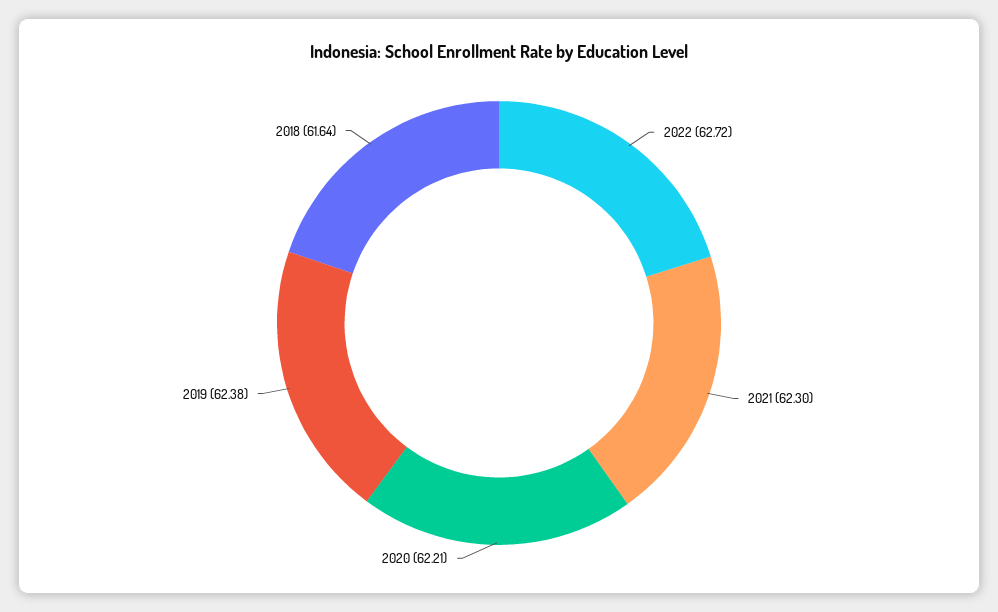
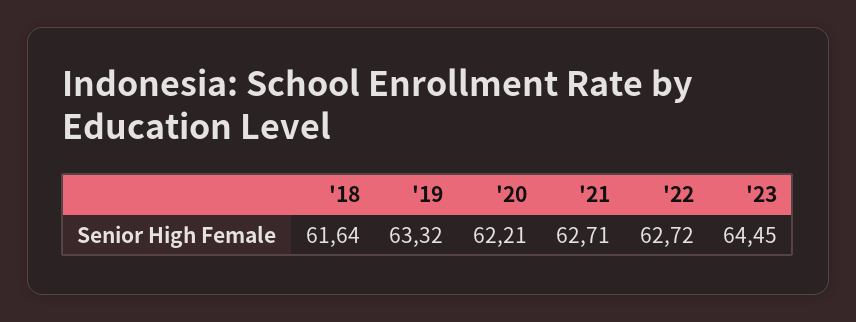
  {
    "2022": 62.72,
-   "2021": 62.3,
+   "2021": 62.71,
    "2020": 62.21,
-   "2019": 62.38,
+   "2019": 63.32,
-   "2018": 61.64
+   "2018": 61.64,
+   "'23": 64.45
  }

